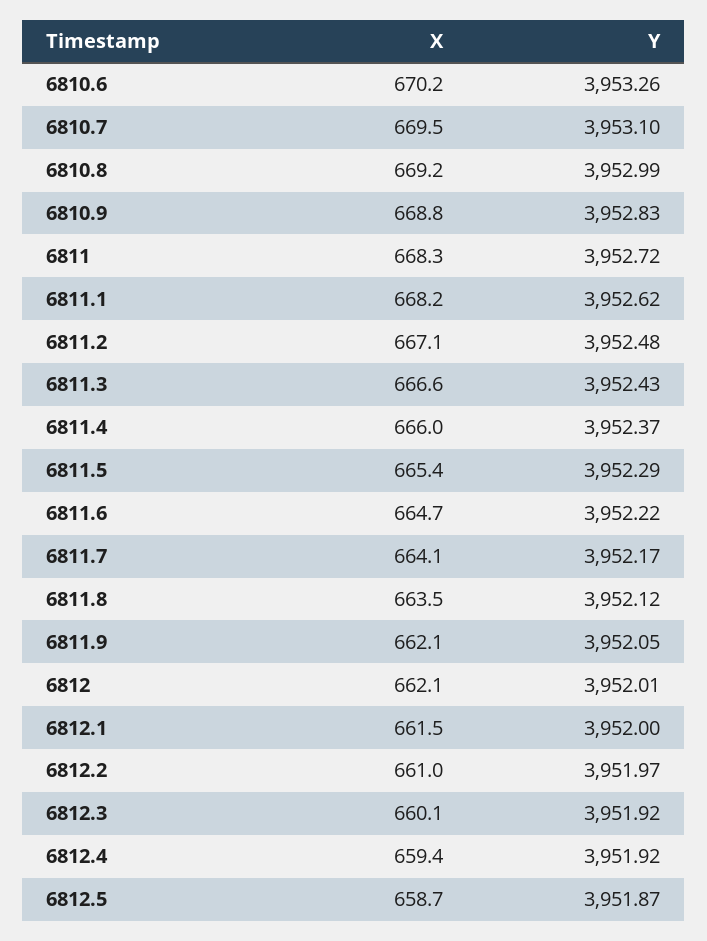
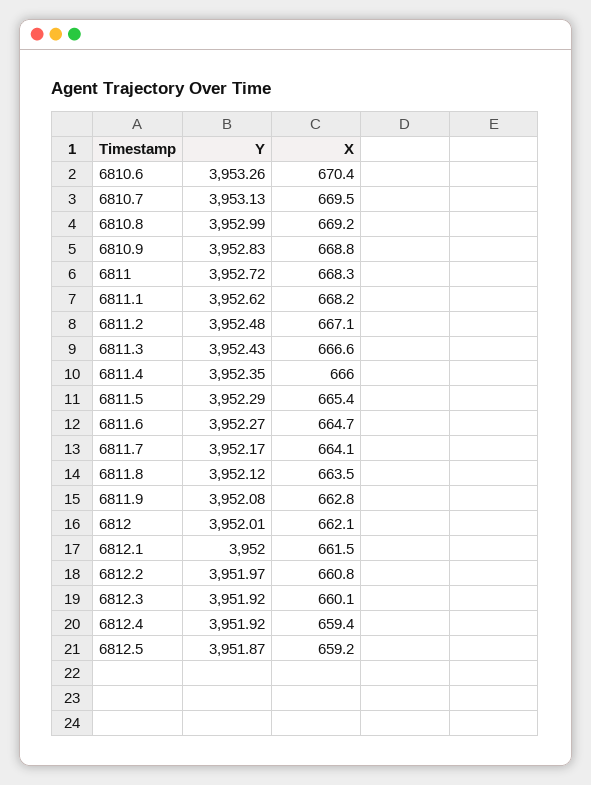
  {
    "X": {
-     "6810.6": 670.2,
+     "6810.6": 670.4,
      "6810.7": 669.5,
      "6810.8": 669.2,
      "6810.9": 668.8,
      "6811": 668.3,
      "6811.1": 668.2,
      "6811.2": 667.1,
      "6811.3": 666.6,
      "6811.4": 666,
      "6811.5": 665.4,
      "6811.6": 664.7,
      "6811.7": 664.1,
      "6811.8": 663.5,
-     "6811.9": 662.1,
+     "6811.9": 662.8,
      "6812": 662.1,
      "6812.1": 661.5,
-     "6812.2": 661,
+     "6812.2": 660.8,
      "6812.3": 660.1,
      "6812.4": 659.4,
-     "6812.5": 658.7
+     "6812.5": 659.2
    },
    "Y": {
      "6810.6": 3953.26,
-     "6810.7": 3953.1,
+     "6810.7": 3953.13,
      "6810.8": 3952.99,
      "6810.9": 3952.83,
      "6811": 3952.72,
      "6811.1": 3952.62,
      "6811.2": 3952.48,
      "6811.3": 3952.43,
-     "6811.4": 3952.37,
+     "6811.4": 3952.35,
      "6811.5": 3952.29,
-     "6811.6": 3952.22,
+     "6811.6": 3952.27,
      "6811.7": 3952.17,
      "6811.8": 3952.12,
-     "6811.9": 3952.05,
+     "6811.9": 3952.08,
      "6812": 3952.01,
      "6812.1": 3952,
      "6812.2": 3951.97,
      "6812.3": 3951.92,
      "6812.4": 3951.92,
      "6812.5": 3951.87
    }
  }

